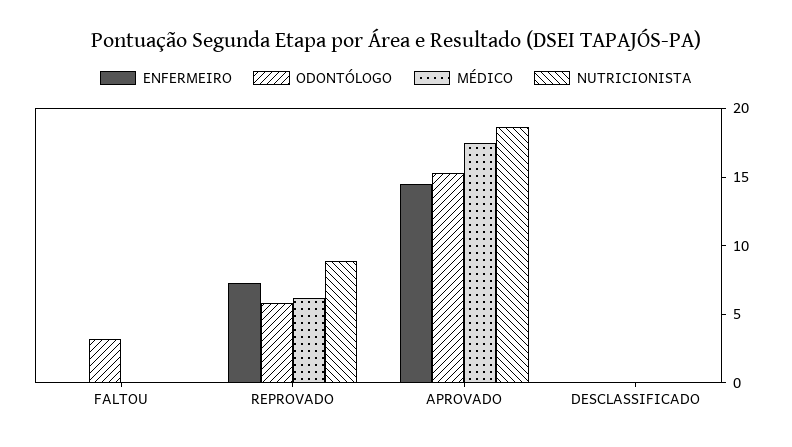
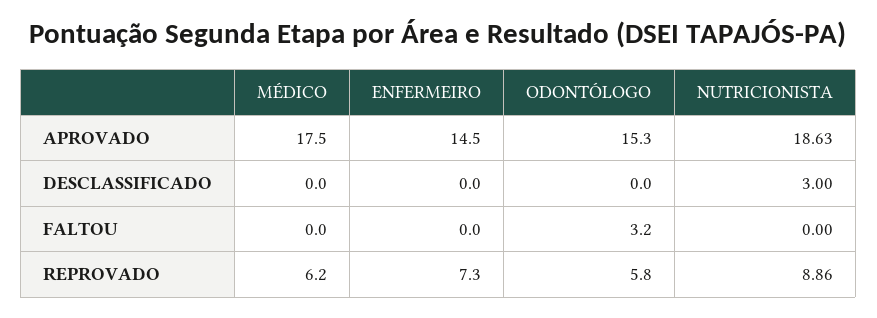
  {
    "ENFERMEIRO": {
      "FALTOU": 0,
      "REPROVADO": 7.3,
      "APROVADO": 14.5,
      "DESCLASSIFICADO": 0
    },
    "ODONTÓLOGO": {
      "FALTOU": 3.2,
      "REPROVADO": 5.8,
      "APROVADO": 15.3,
      "DESCLASSIFICADO": 0
    },
    "MÉDICO": {
      "FALTOU": 0,
      "REPROVADO": 6.2,
      "APROVADO": 17.5,
      "DESCLASSIFICADO": 0
    },
    "NUTRICIONISTA": {
      "FALTOU": 0,
      "REPROVADO": 8.86,
      "APROVADO": 18.63,
-     "DESCLASSIFICADO": 0
+     "DESCLASSIFICADO": 3
    }
  }

